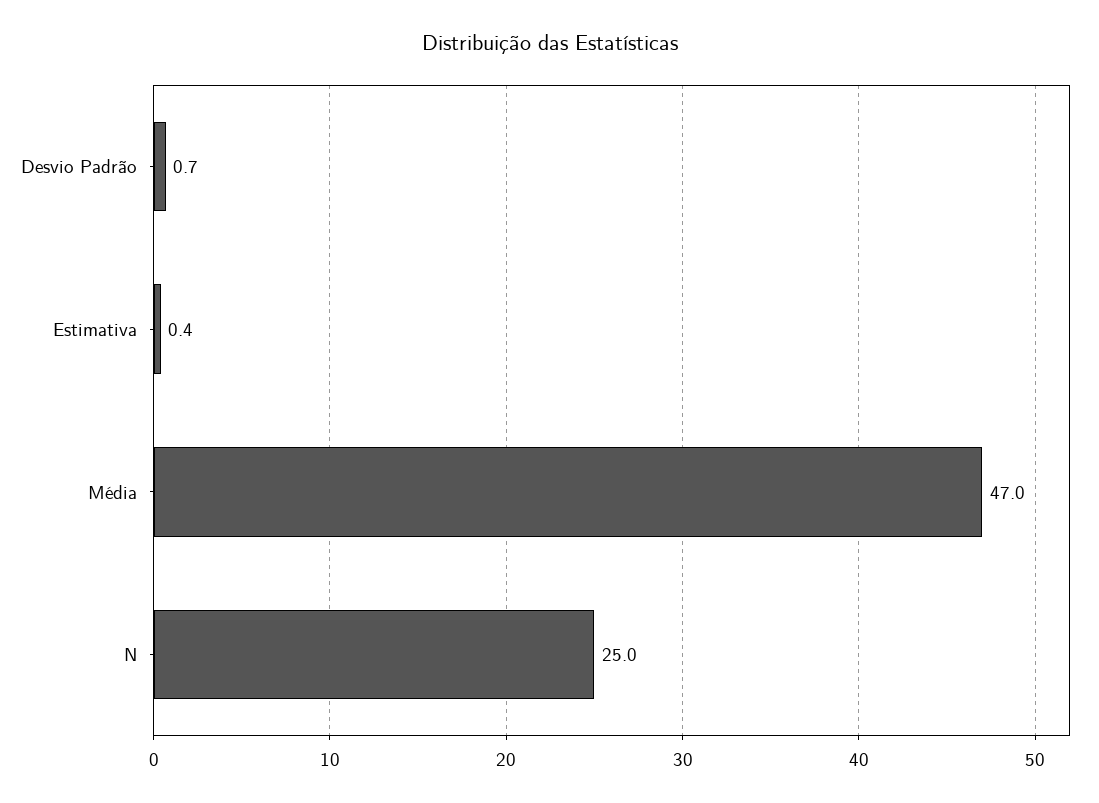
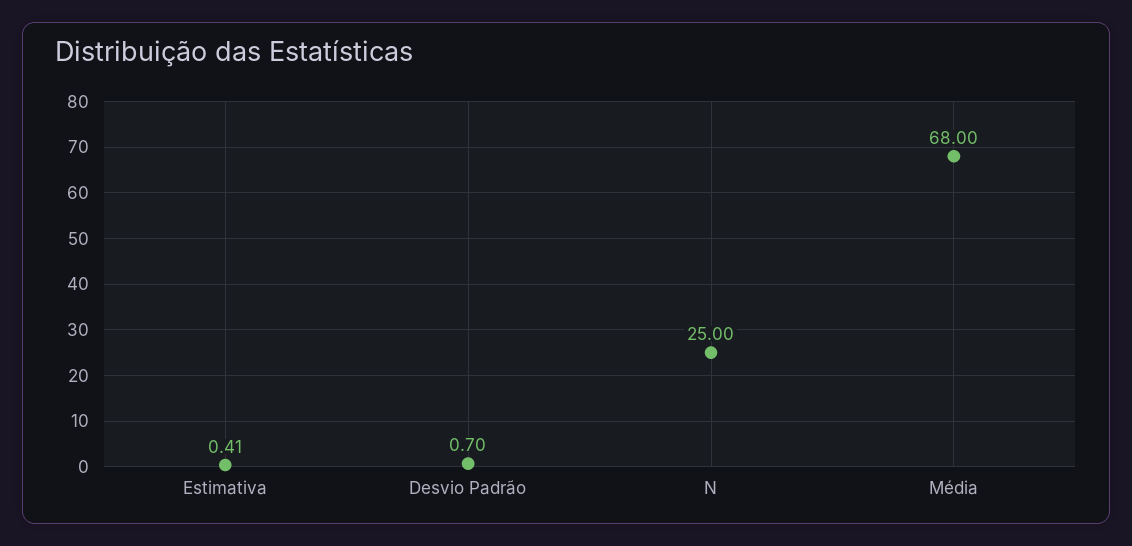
  {
    "Desvio Padrão": 0.7,
    "Estimativa": 0.41,
-   "Média": 47,
+   "Média": 68,
    "N": 25
  }

